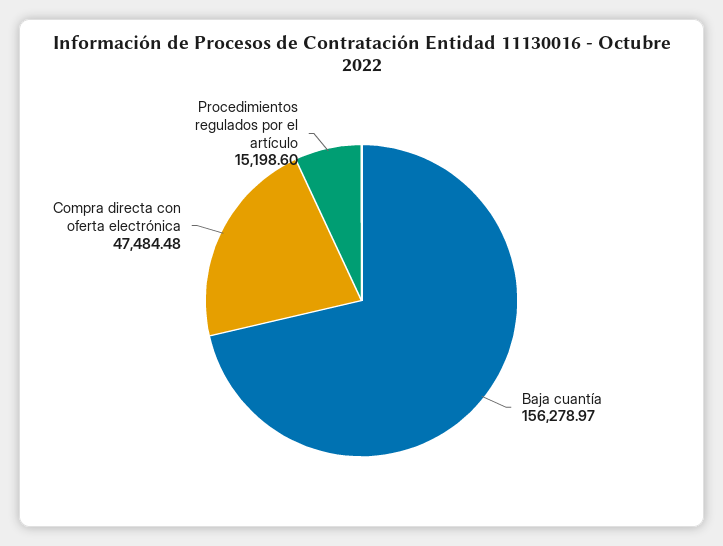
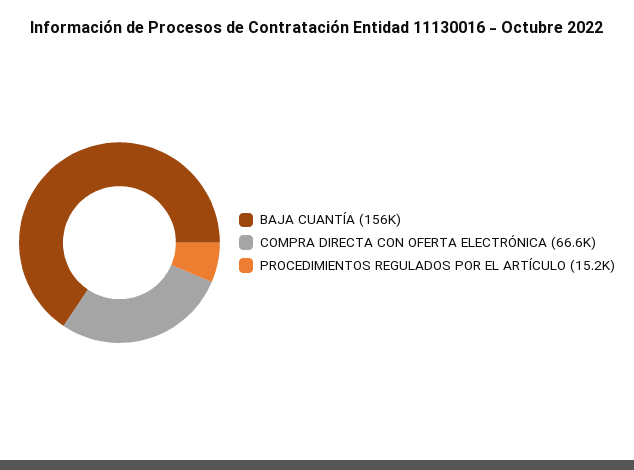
  {
    "Baja cuantía": 156278.97,
-   "Compra directa con oferta electrónica": 47484.48,
+   "Compra directa con oferta electrónica": 66600,
    "Procedimientos regulados por el artículo": 15198.6
  }

